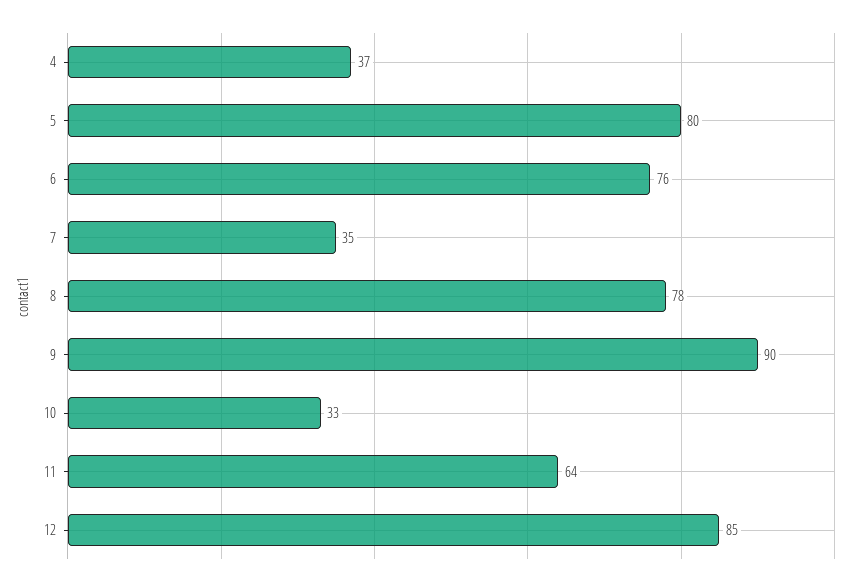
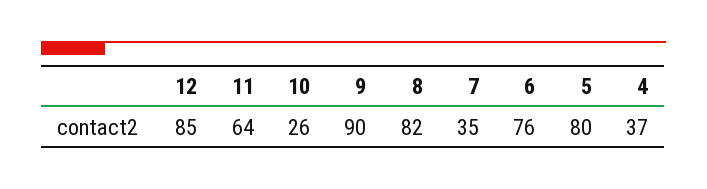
  {
    "4": 37,
    "5": 80,
    "6": 76,
    "7": 35,
-   "8": 78,
+   "8": 82,
    "9": 90,
-   "10": 33,
+   "10": 26,
    "11": 64,
    "12": 85
  }

